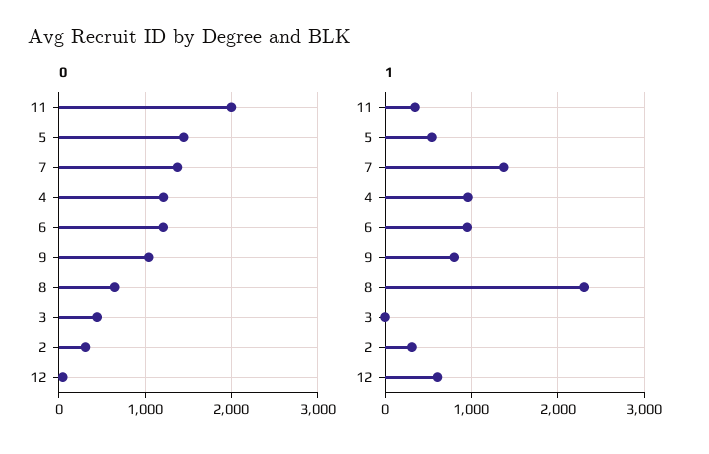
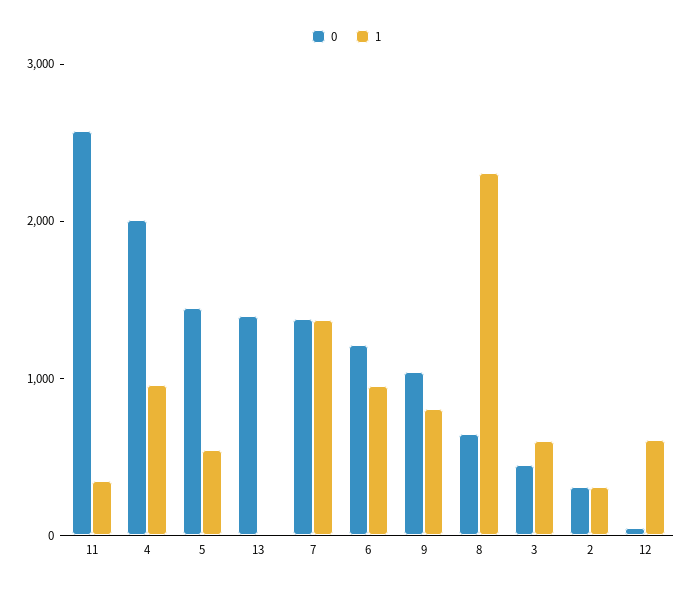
  {
    "0": {
-     "11": 2000,
+     "11": 2600,
      "5": 1400,
      "7": 1400,
-     "4": 1200,
+     "4": 2000,
      "6": 1200,
      "9": 1000,
      "8": 600,
      "3": 400,
      "2": 300,
-     "12": 0
+     "12": 0,
+     "13": 1400
    },
    "1": {
      "11": 300,
      "5": 500,
      "7": 1400,
      "4": 1000,
      "6": 1000,
      "9": 800,
      "8": 2300,
-     "3": 0,
+     "3": 600,
      "2": 300,
-     "12": 600
+     "12": 600,
+     "13": 0
    }
  }

